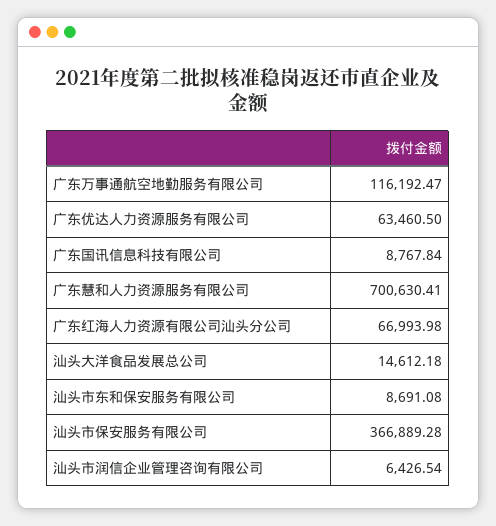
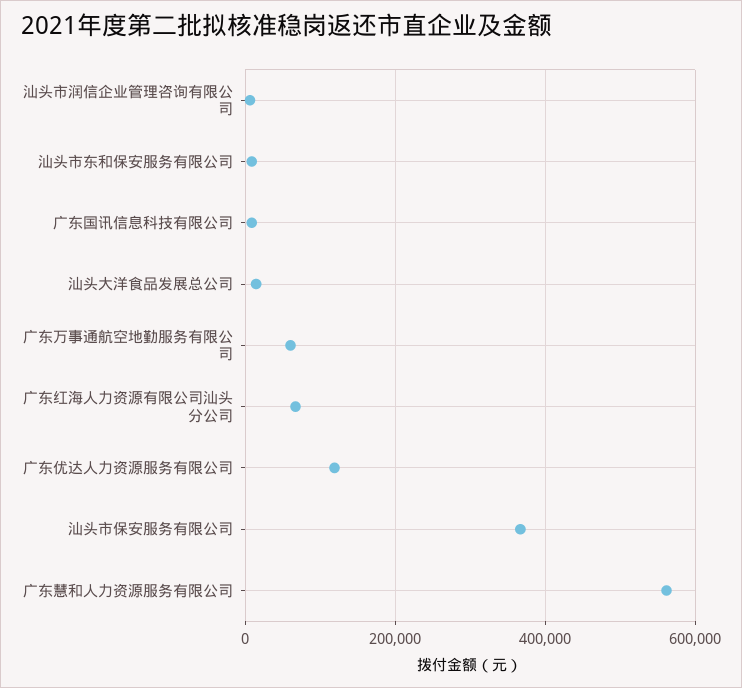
  {
-   "广东万事通航空地勤服务有限公司": 116192.47,
+   "广东万事通航空地勤服务有限公司": 60000,
-   "广东优达人力资源服务有限公司": 63460.5,
+   "广东优达人力资源服务有限公司": 120000,
    "广东国讯信息科技有限公司": 8767.84,
-   "广东慧和人力资源服务有限公司": 700630.41,
+   "广东慧和人力资源服务有限公司": 560000,
    "广东红海人力资源有限公司汕头分公司": 66993.98,
    "汕头大洋食品发展总公司": 14612.18,
    "汕头市东和保安服务有限公司": 8691.08,
    "汕头市保安服务有限公司": 366889.28,
    "汕头市润信企业管理咨询有限公司": 6426.54
  }

